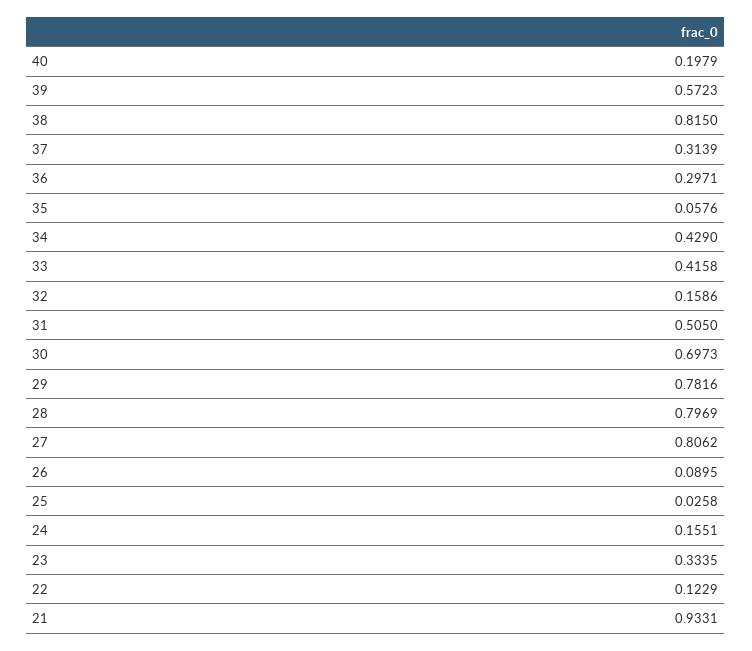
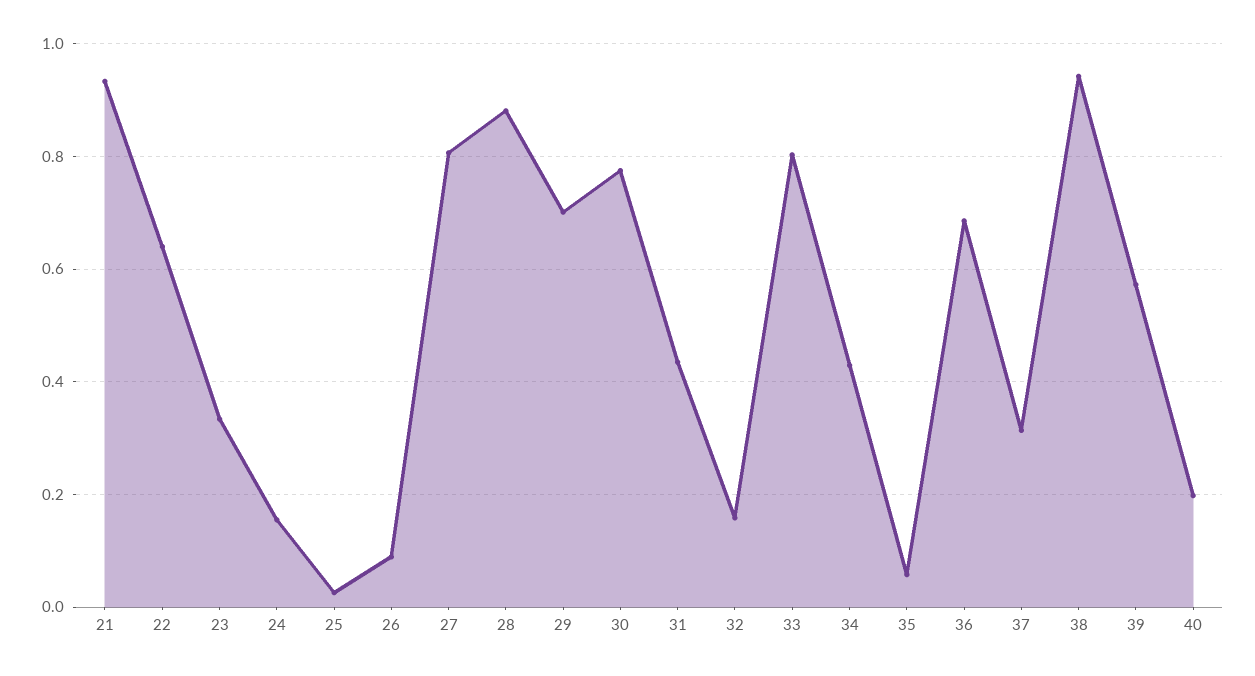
  {
    "40": 0.1979,
    "39": 0.5723,
-   "38": 0.815,
+   "38": 0.94,
    "37": 0.3139,
-   "36": 0.2971,
+   "36": 0.68,
    "35": 0.0576,
    "34": 0.429,
-   "33": 0.4158,
+   "33": 0.8,
    "32": 0.1586,
-   "31": 0.505,
+   "31": 0.44,
-   "30": 0.6973,
+   "30": 0.78,
-   "29": 0.7816,
+   "29": 0.7,
-   "28": 0.7969,
+   "28": 0.88,
    "27": 0.8062,
    "26": 0.0895,
    "25": 0.0258,
    "24": 0.1551,
    "23": 0.3335,
-   "22": 0.1229,
+   "22": 0.64,
    "21": 0.9331
  }

